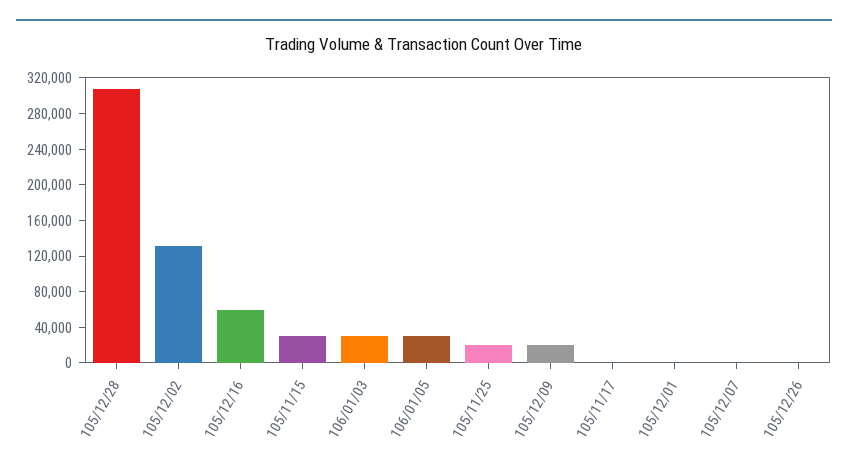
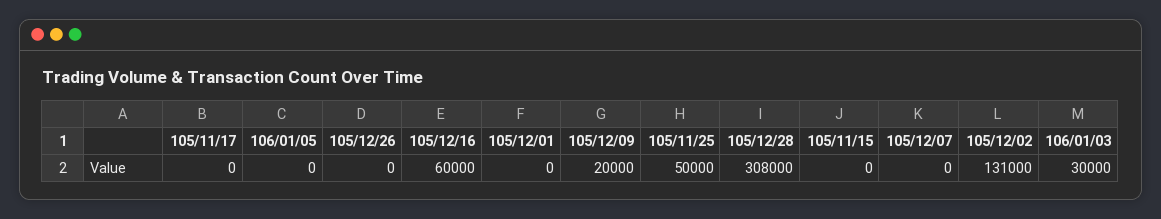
  {
    "105/12/28": 308000,
    "105/12/02": 131000,
    "105/12/16": 60000,
-   "105/11/15": 30000,
+   "105/11/15": 0,
    "106/01/03": 30000,
-   "106/01/05": 30000,
+   "106/01/05": 0,
-   "105/11/25": 20000,
+   "105/11/25": 50000,
    "105/12/09": 20000,
    "105/11/17": 0,
    "105/12/01": 0,
    "105/12/07": 0,
    "105/12/26": 0
  }

